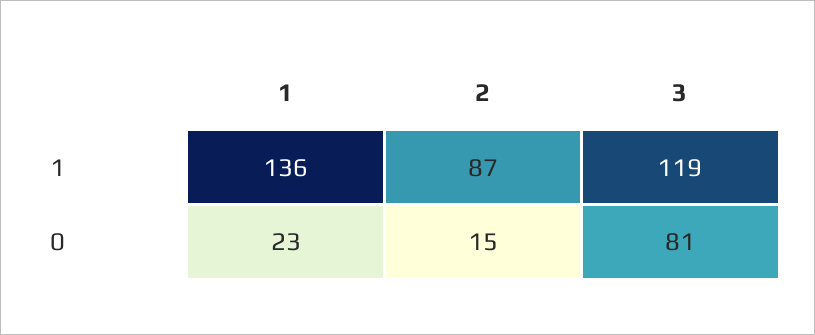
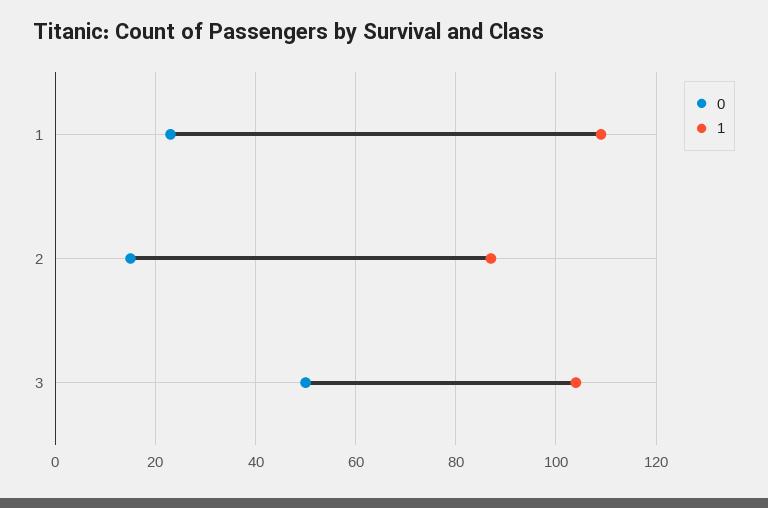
  {
    "1": {
-     "1": 136,
+     "1": 110,
      "2": 87,
-     "3": 119
+     "3": 105
    },
    "0": {
      "1": 23,
      "2": 15,
-     "3": 81
+     "3": 50
    }
  }

